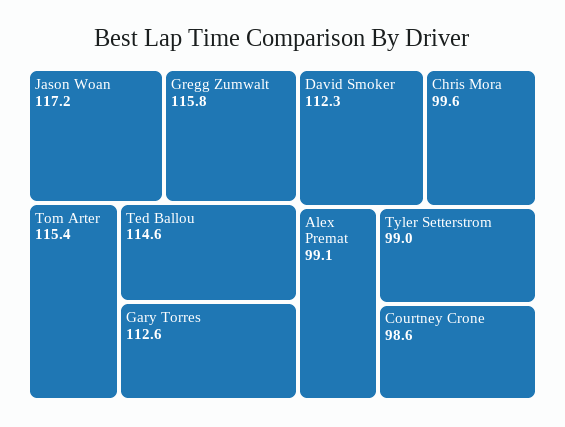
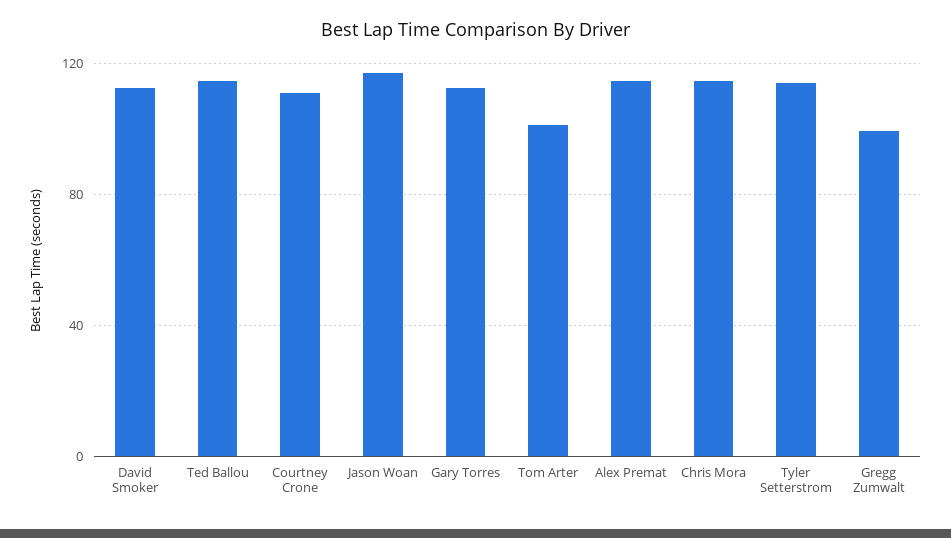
  {
    "Jason Woan": 117.2,
-   "Gregg Zumwalt": 115.8,
+   "Gregg Zumwalt": 100,
-   "Tom Arter": 115.4,
+   "Tom Arter": 100,
    "Ted Ballou": 114.6,
    "Gary Torres": 112.6,
    "David Smoker": 112.3,
-   "Chris Mora": 99.6,
+   "Chris Mora": 115,
-   "Alex Premat": 99.1,
+   "Alex Premat": 115,
-   "Tyler Setterstrom": 99,
+   "Tyler Setterstrom": 115,
-   "Courtney Crone": 98.6
+   "Courtney Crone": 110
  }

